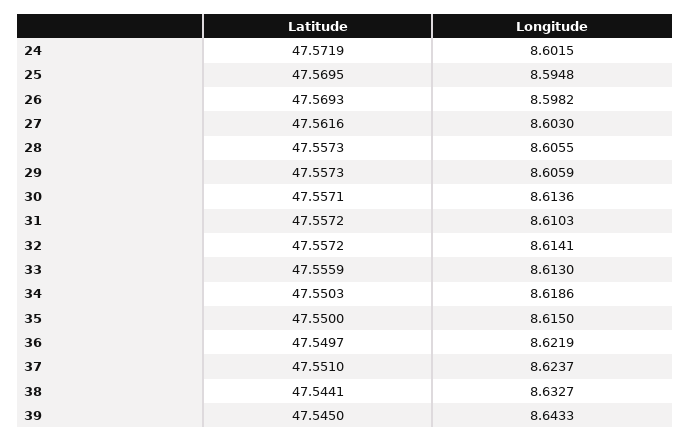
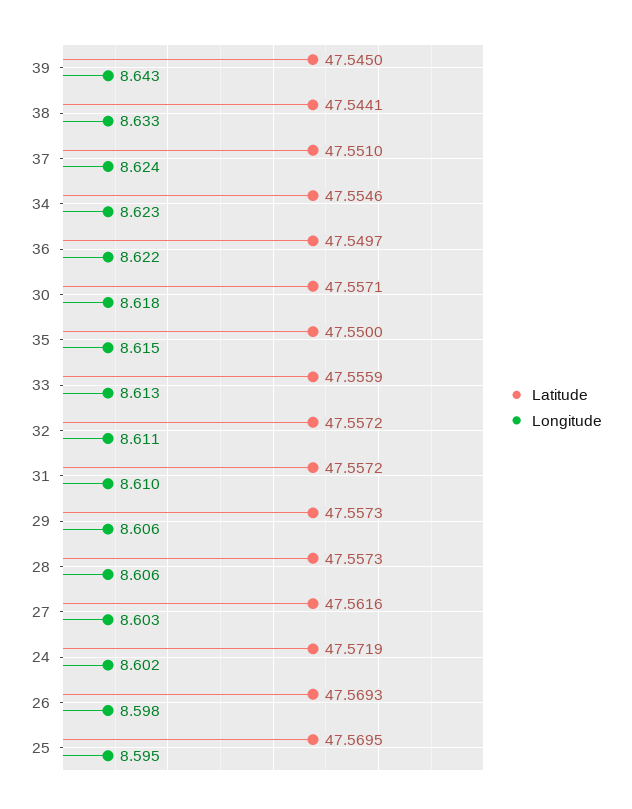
  {
    "Latitude": {
      "24": 47.5719,
      "25": 47.5695,
      "26": 47.5693,
      "27": 47.5616,
      "28": 47.5573,
      "29": 47.5573,
      "30": 47.5571,
      "31": 47.5572,
      "32": 47.5572,
      "33": 47.5559,
-     "34": 47.5503,
+     "34": 47.5546,
      "35": 47.55,
      "36": 47.5497,
      "37": 47.551,
      "38": 47.5441,
      "39": 47.545
    },
    "Longitude": {
      "24": 8.6015,
      "25": 8.5948,
      "26": 8.5982,
      "27": 8.603,
      "28": 8.6055,
      "29": 8.6059,
-     "30": 8.6136,
+     "30": 8.618,
      "31": 8.6103,
-     "32": 8.6141,
+     "32": 8.611,
      "33": 8.613,
-     "34": 8.6186,
+     "34": 8.623,
      "35": 8.615,
      "36": 8.6219,
      "37": 8.6237,
      "38": 8.6327,
      "39": 8.6433
    }
  }

